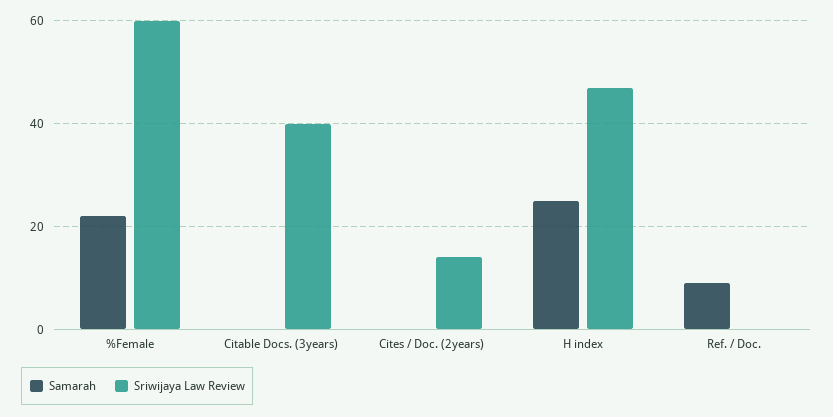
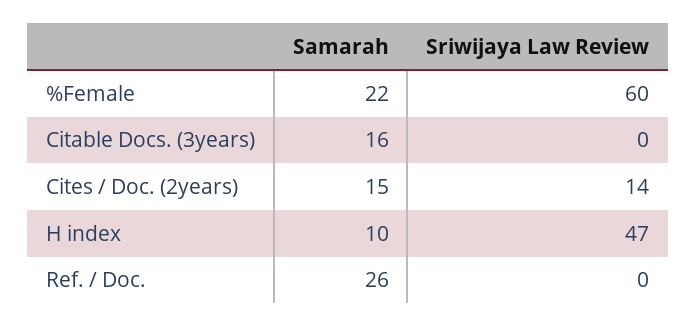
  {
    "Samarah": {
      "%Female": 22,
-     "Citable Docs. (3years)": 0,
+     "Citable Docs. (3years)": 16,
-     "Cites / Doc. (2years)": 0,
+     "Cites / Doc. (2years)": 15,
-     "H index": 25,
+     "H index": 10,
-     "Ref. / Doc.": 10
+     "Ref. / Doc.": 26
    },
    "Sriwijaya Law Review": {
      "%Female": 60,
-     "Citable Docs. (3years)": 40,
+     "Citable Docs. (3years)": 0,
      "Cites / Doc. (2years)": 14,
      "H index": 47,
      "Ref. / Doc.": 0
    }
  }

